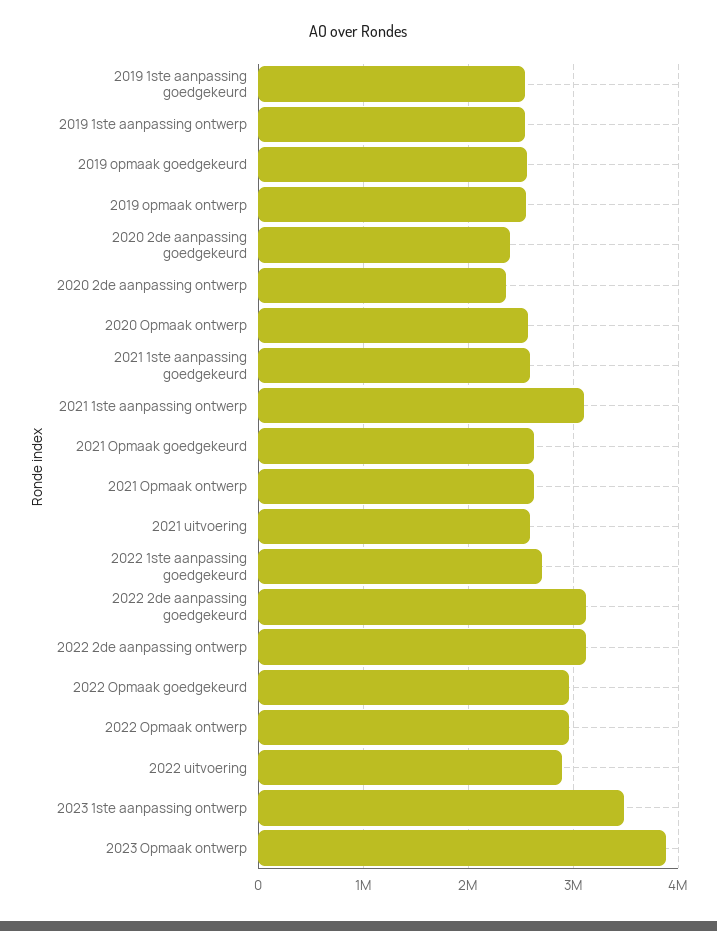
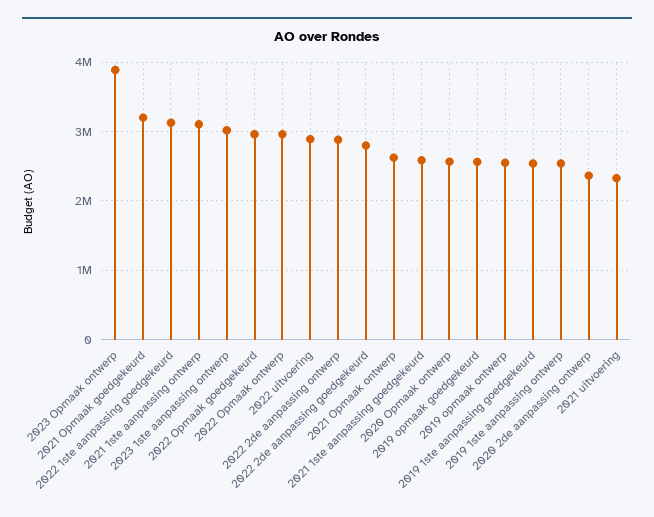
  {
    "2019 1ste aanpassing goedgekeurd": 2500000,
    "2019 1ste aanpassing ontwerp": 2500000,
    "2019 opmaak goedgekeurd": 2600000,
    "2019 opmaak ontwerp": 2500000,
-   "2020 2de aanpassing goedgekeurd": 2400000,
    "2020 2de aanpassing ontwerp": 2400000,
    "2020 Opmaak ontwerp": 2600000,
    "2021 1ste aanpassing goedgekeurd": 2600000,
    "2021 1ste aanpassing ontwerp": 3100000,
-   "2021 Opmaak goedgekeurd": 2600000,
+   "2021 Opmaak goedgekeurd": 3200000,
    "2021 Opmaak ontwerp": 2600000,
-   "2021 uitvoering": 2600000,
+   "2021 uitvoering": 2300000,
-   "2022 1ste aanpassing goedgekeurd": 2700000,
+   "2022 1ste aanpassing goedgekeurd": 3100000,
-   "2022 2de aanpassing goedgekeurd": 3100000,
+   "2022 2de aanpassing goedgekeurd": 2800000,
-   "2022 2de aanpassing ontwerp": 3100000,
+   "2022 2de aanpassing ontwerp": 2900000,
    "2022 Opmaak goedgekeurd": 3000000,
    "2022 Opmaak ontwerp": 3000000,
    "2022 uitvoering": 2900000,
-   "2023 1ste aanpassing ontwerp": 3500000,
+   "2023 1ste aanpassing ontwerp": 3000000,
    "2023 Opmaak ontwerp": 3900000
  }

